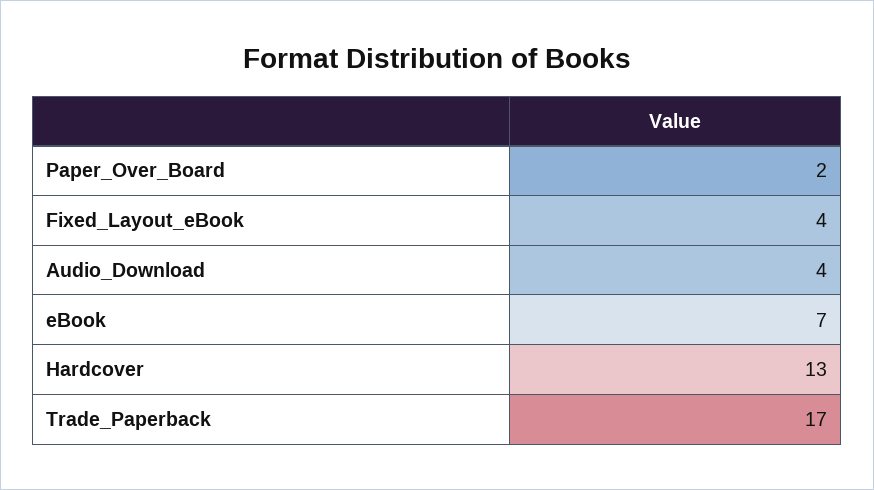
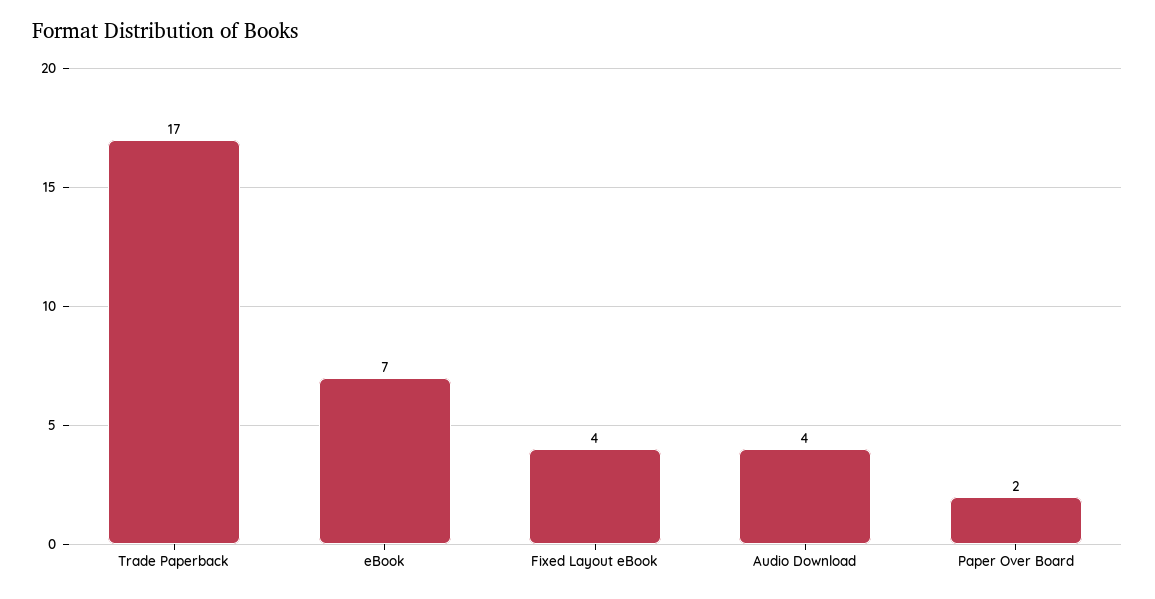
  {
    "Paper_Over_Board": 2,
    "Fixed_Layout_eBook": 4,
    "Audio_Download": 4,
    "eBook": 7,
-   "Hardcover": 13,
    "Trade_Paperback": 17
  }

